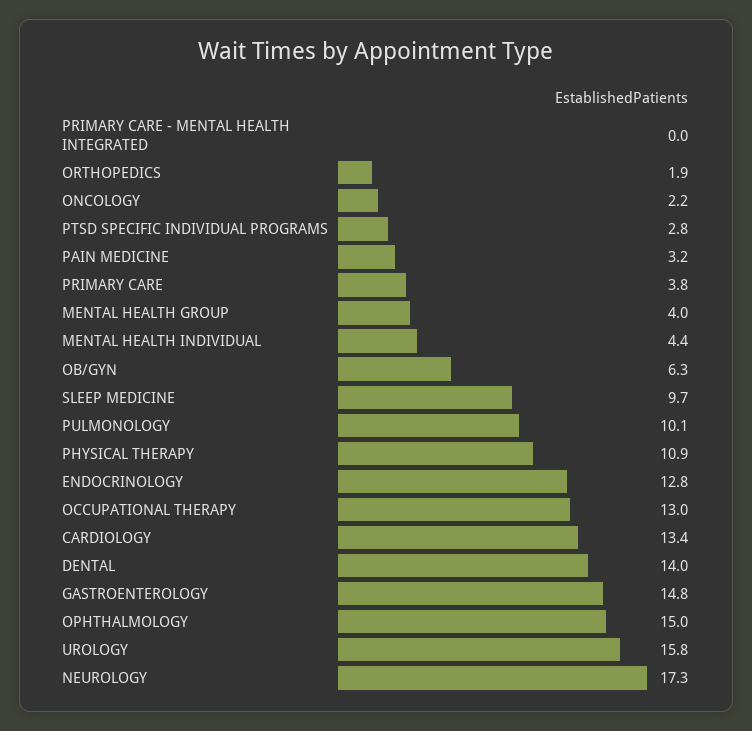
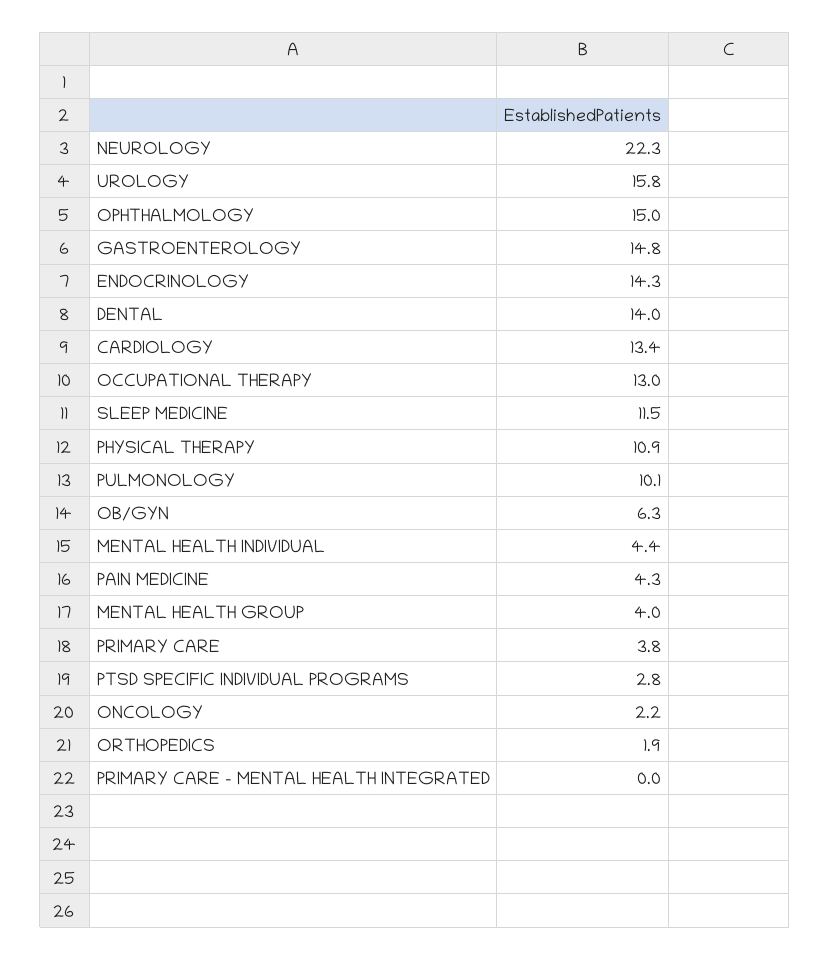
  {
    "PRIMARY CARE - MENTAL HEALTH INTEGRATED": 0,
    "ORTHOPEDICS": 1.9,
    "ONCOLOGY": 2.2,
    "PTSD SPECIFIC INDIVIDUAL PROGRAMS": 2.8,
-   "PAIN MEDICINE": 3.2,
+   "PAIN MEDICINE": 4.3,
    "PRIMARY CARE": 3.8,
    "MENTAL HEALTH GROUP": 4,
    "MENTAL HEALTH INDIVIDUAL": 4.4,
    "OB/GYN": 6.3,
-   "SLEEP MEDICINE": 9.7,
+   "SLEEP MEDICINE": 11.5,
    "PULMONOLOGY": 10.1,
    "PHYSICAL THERAPY": 10.9,
-   "ENDOCRINOLOGY": 12.8,
+   "ENDOCRINOLOGY": 14.3,
    "OCCUPATIONAL THERAPY": 13,
    "CARDIOLOGY": 13.4,
    "DENTAL": 14,
    "GASTROENTEROLOGY": 14.8,
    "OPHTHALMOLOGY": 15,
    "UROLOGY": 15.8,
-   "NEUROLOGY": 17.3
+   "NEUROLOGY": 22.3
  }

